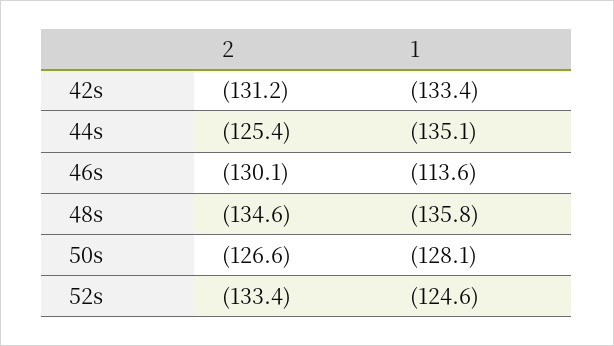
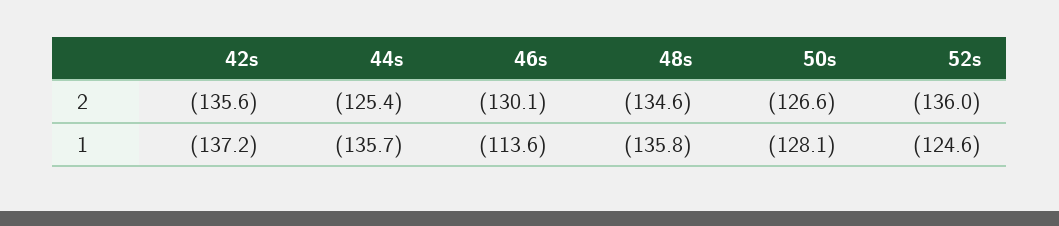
  {
    "2": {
-     "42s": -131.2,
+     "42s": -135.6,
      "44s": -125.4,
      "46s": -130.1,
      "48s": -134.6,
      "50s": -126.6,
-     "52s": -133.4
+     "52s": -136
    },
    "1": {
-     "42s": -133.4,
+     "42s": -137.2,
-     "44s": -135.1,
+     "44s": -135.7,
      "46s": -113.6,
      "48s": -135.8,
      "50s": -128.1,
      "52s": -124.6
    }
  }

